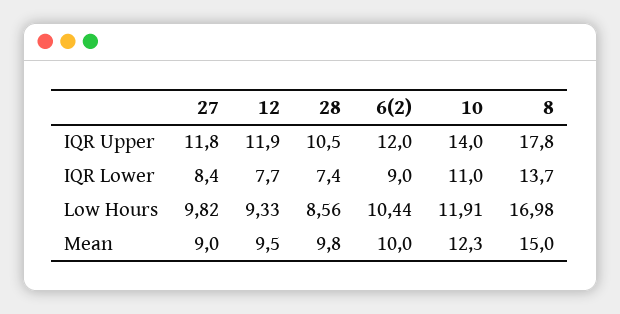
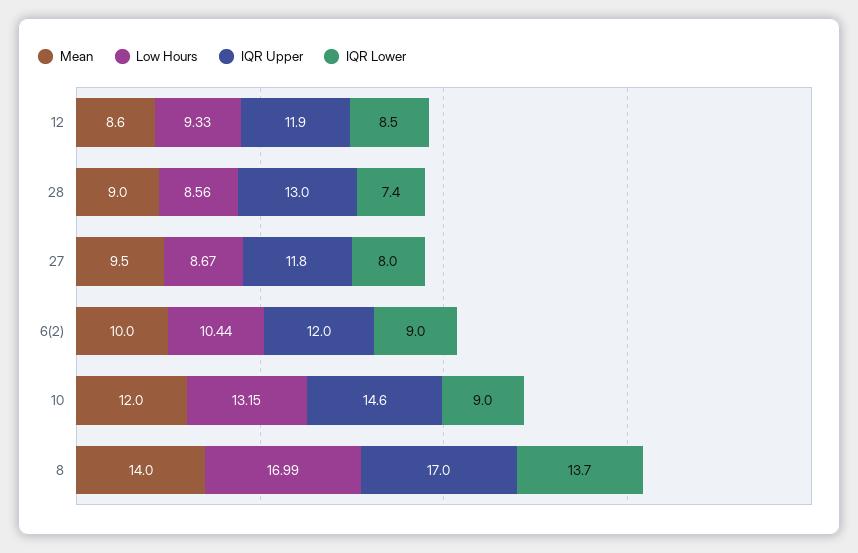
  {
    "IQR Upper": {
      "27": 11.8,
      "12": 11.9,
-     "28": 10.5,
+     "28": 13,
      "6(2)": 12,
-     "10": 14,
+     "10": 14.6,
-     "8": 17.8
+     "8": 17
    },
    "IQR Lower": {
-     "27": 8.4,
+     "27": 8,
-     "12": 7.7,
+     "12": 8.5,
      "28": 7.4,
      "6(2)": 9,
-     "10": 11,
+     "10": 9,
      "8": 13.7
    },
    "Low Hours": {
-     "27": 9.82,
+     "27": 8.67,
      "12": 9.33,
      "28": 8.56,
      "6(2)": 10.44,
-     "10": 11.91,
+     "10": 13.15,
-     "8": 16.98
+     "8": 16.99
    },
    "Mean": {
-     "27": 9,
+     "27": 9.5,
-     "12": 9.5,
+     "12": 8.6,
-     "28": 9.8,
+     "28": 9,
      "6(2)": 10,
-     "10": 12.3,
+     "10": 12,
-     "8": 15
+     "8": 14
    }
  }

